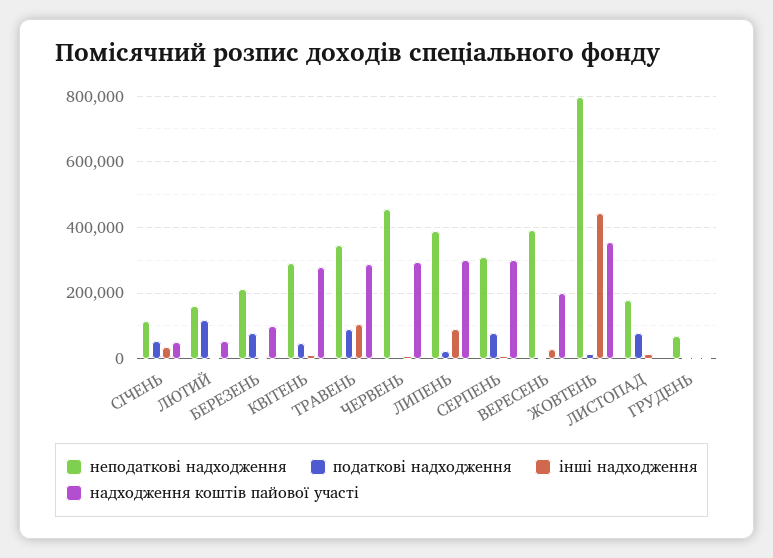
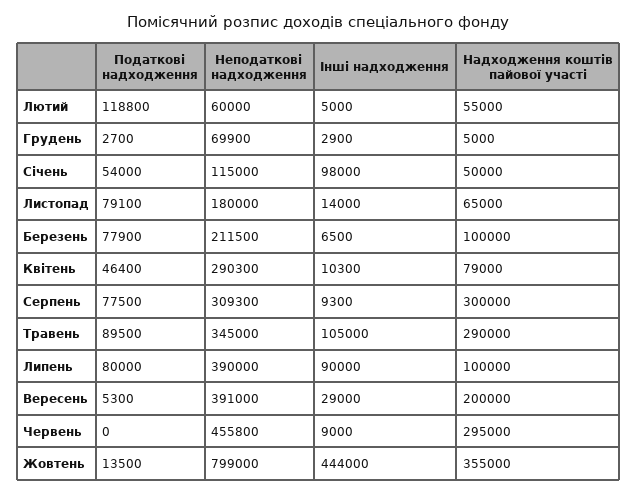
  {
    "неподаткові надходження": {
      "СІЧЕНЬ": 115000,
-     "ЛЮТИЙ": 160000,
+     "ЛЮТИЙ": 60000,
      "БЕРЕЗЕНЬ": 211500,
      "КВІТЕНЬ": 290300,
      "ТРАВЕНЬ": 345000,
      "ЧЕРВЕНЬ": 455800,
      "ЛИПЕНЬ": 390000,
      "СЕРПЕНЬ": 309300,
      "ВЕРЕСЕНЬ": 391000,
      "ЖОВТЕНЬ": 799000,
      "ЛИСТОПАД": 180000,
      "ГРУДЕНЬ": 69900
    },
    "податкові надходження": {
      "СІЧЕНЬ": 54000,
      "ЛЮТИЙ": 118800,
      "БЕРЕЗЕНЬ": 77900,
      "КВІТЕНЬ": 46400,
      "ТРАВЕНЬ": 89500,
      "ЧЕРВЕНЬ": 0,
-     "ЛИПЕНЬ": 20000,
+     "ЛИПЕНЬ": 80000,
      "СЕРПЕНЬ": 77500,
      "ВЕРЕСЕНЬ": 5300,
      "ЖОВТЕНЬ": 13500,
      "ЛИСТОПАД": 79100,
      "ГРУДЕНЬ": 2700
    },
    "інші надходження": {
-     "СІЧЕНЬ": 40000,
+     "СІЧЕНЬ": 98000,
      "ЛЮТИЙ": 5000,
      "БЕРЕЗЕНЬ": 6500,
      "КВІТЕНЬ": 10300,
      "ТРАВЕНЬ": 105000,
      "ЧЕРВЕНЬ": 9000,
      "ЛИПЕНЬ": 90000,
      "СЕРПЕНЬ": 9300,
      "ВЕРЕСЕНЬ": 29000,
      "ЖОВТЕНЬ": 444000,
      "ЛИСТОПАД": 14000,
      "ГРУДЕНЬ": 2900
    },
    "надходження коштів пайової участі": {
      "СІЧЕНЬ": 50000,
      "ЛЮТИЙ": 55000,
      "БЕРЕЗЕНЬ": 100000,
-     "КВІТЕНЬ": 280000,
+     "КВІТЕНЬ": 79000,
      "ТРАВЕНЬ": 290000,
      "ЧЕРВЕНЬ": 295000,
-     "ЛИПЕНЬ": 300000,
+     "ЛИПЕНЬ": 100000,
      "СЕРПЕНЬ": 300000,
      "ВЕРЕСЕНЬ": 200000,
      "ЖОВТЕНЬ": 355000,
-     "ЛИСТОПАД": 0,
+     "ЛИСТОПАД": 65000,
      "ГРУДЕНЬ": 5000
    }
  }

